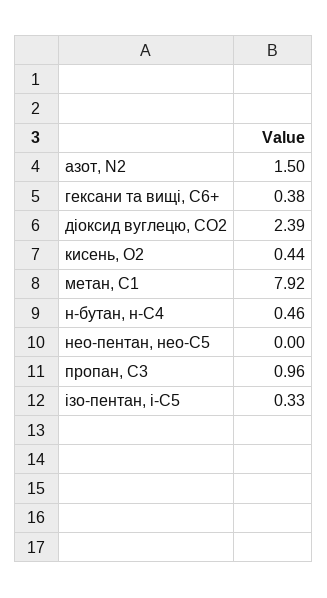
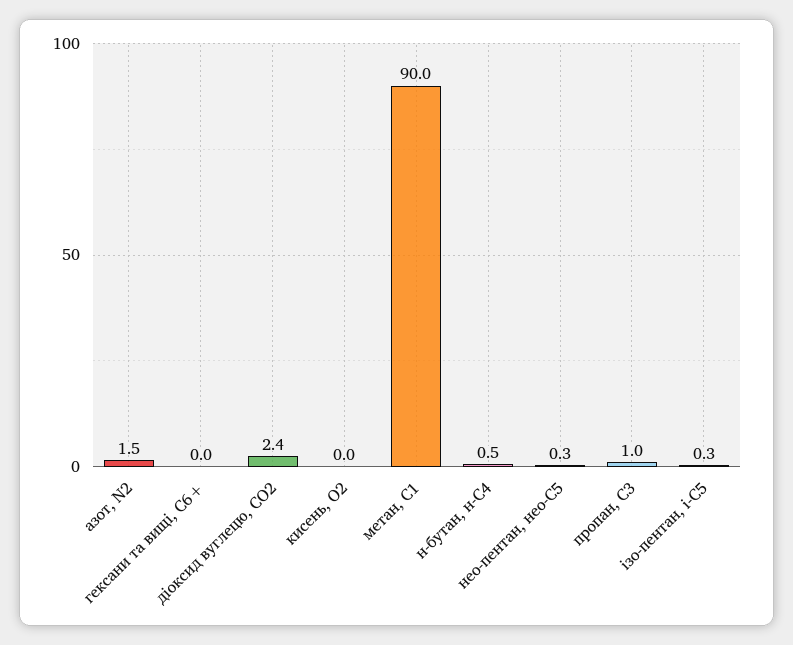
  {
    "азот, N2": 1.5,
-   "гексани та вищі, С6+": 0.38,
+   "гексани та вищі, С6+": 0,
    "діоксид вуглецю, CО2": 2.39,
-   "кисень, О2": 0.44,
+   "кисень, О2": 0,
-   "метан, С1": 7.92,
+   "метан, С1": 90,
    "н-бутан, н-С4": 0.46,
-   "нео-пентан, нео-С5": 0,
+   "нео-пентан, нео-С5": 0.3,
    "пропан, С3": 0.96,
    "ізо-пентан, і-С5": 0.33
  }

